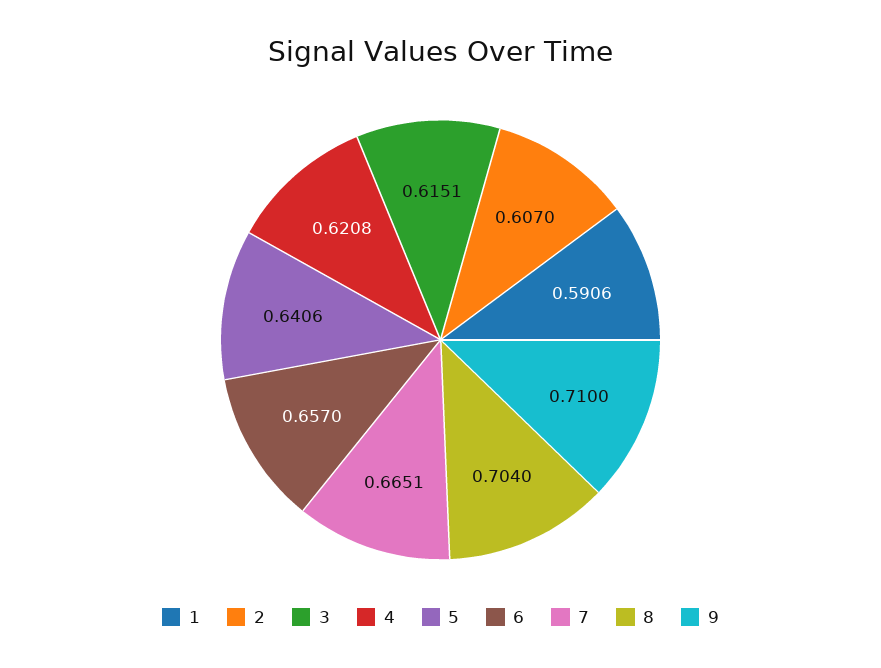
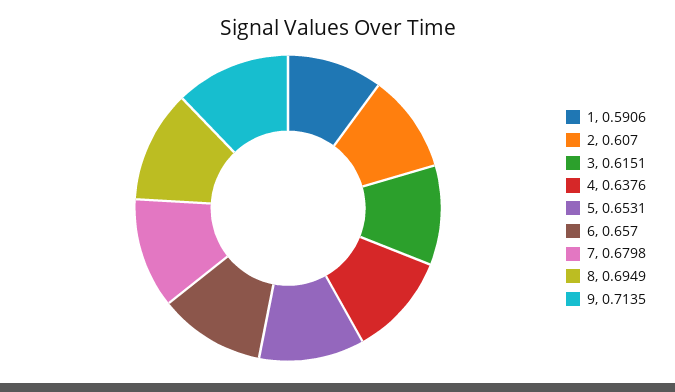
  {
    "1": 0.5906,
    "2": 0.607,
    "3": 0.6151,
-   "4": 0.6208,
+   "4": 0.6376,
-   "5": 0.6406,
+   "5": 0.6531,
    "6": 0.657,
-   "7": 0.6651,
+   "7": 0.6798,
-   "8": 0.704,
+   "8": 0.6949,
-   "9": 0.71
+   "9": 0.7135
  }

